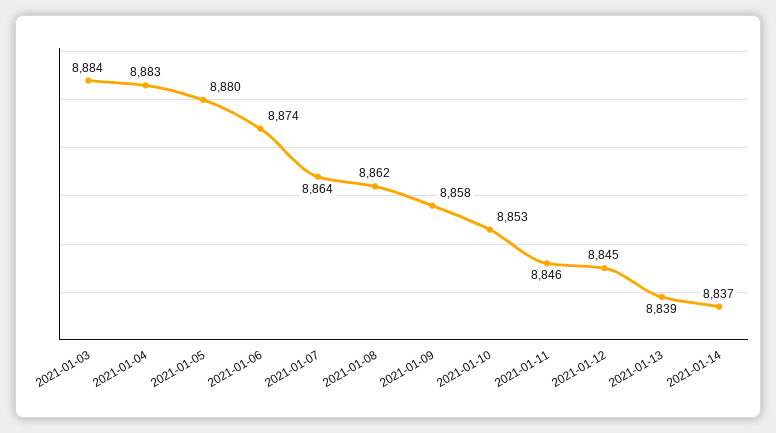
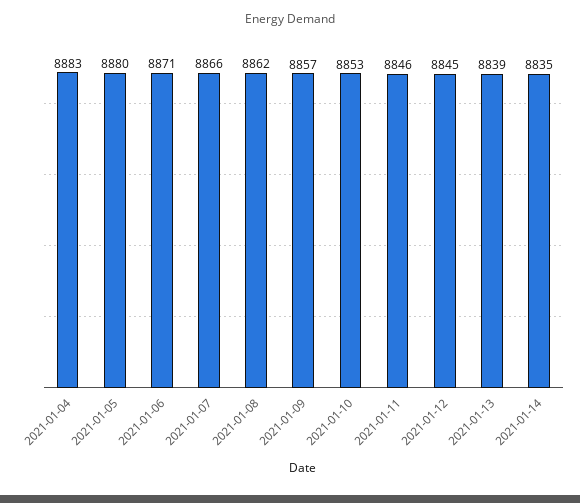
  {
-   "2021-01-03": 8884,
    "2021-01-04": 8883,
    "2021-01-05": 8880,
-   "2021-01-06": 8874,
+   "2021-01-06": 8871,
-   "2021-01-07": 8864,
+   "2021-01-07": 8866,
    "2021-01-08": 8862,
-   "2021-01-09": 8858,
+   "2021-01-09": 8857,
    "2021-01-10": 8853,
    "2021-01-11": 8846,
    "2021-01-12": 8845,
    "2021-01-13": 8839,
-   "2021-01-14": 8837
+   "2021-01-14": 8835
  }

